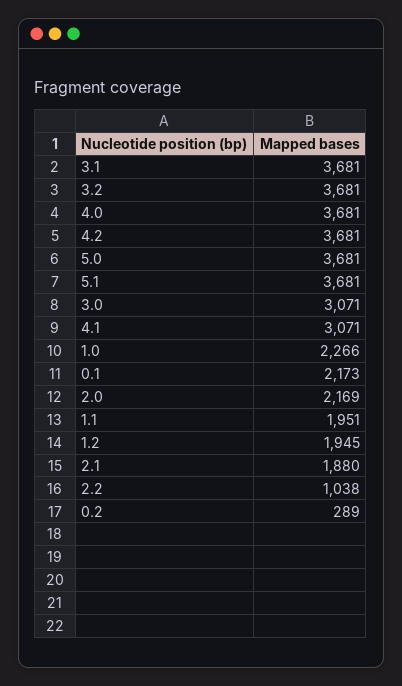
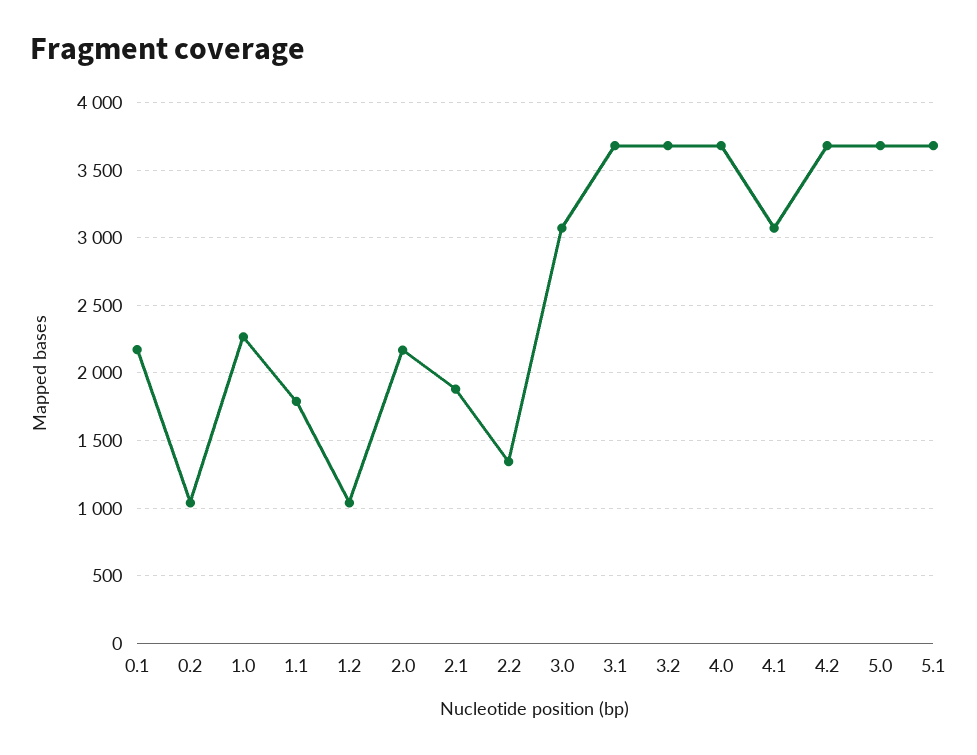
  {
    "3.1": 3681,
    "3.2": 3681,
    "4.0": 3681,
    "4.2": 3681,
    "5.0": 3681,
    "5.1": 3681,
    "3.0": 3071,
    "4.1": 3071,
    "1.0": 2266,
    "0.1": 2173,
    "2.0": 2169,
-   "1.1": 1951,
+   "1.1": 1800,
-   "1.2": 1945,
+   "1.2": 1050,
    "2.1": 1880,
-   "2.2": 1038,
+   "2.2": 1350,
-   "0.2": 289
+   "0.2": 1050
  }

